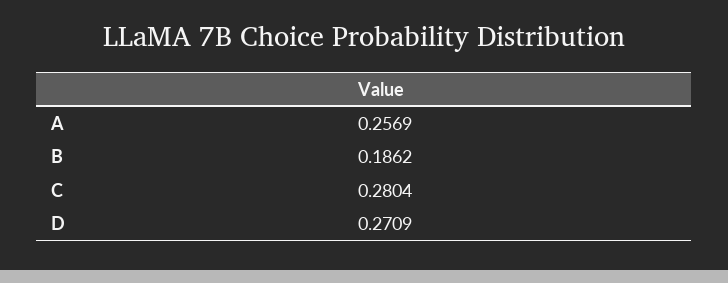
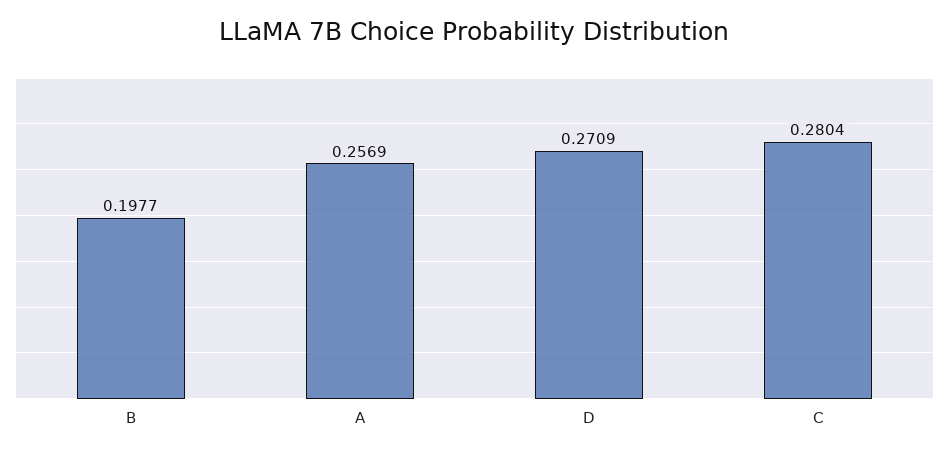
  {
    "A": 0.2569,
-   "B": 0.1862,
+   "B": 0.1977,
    "C": 0.2804,
    "D": 0.2709
  }

